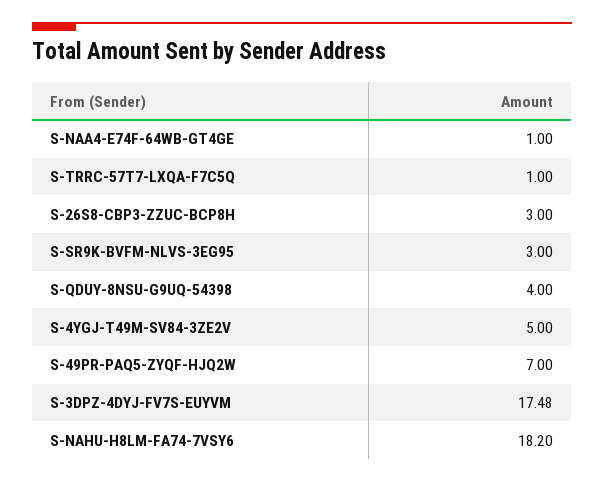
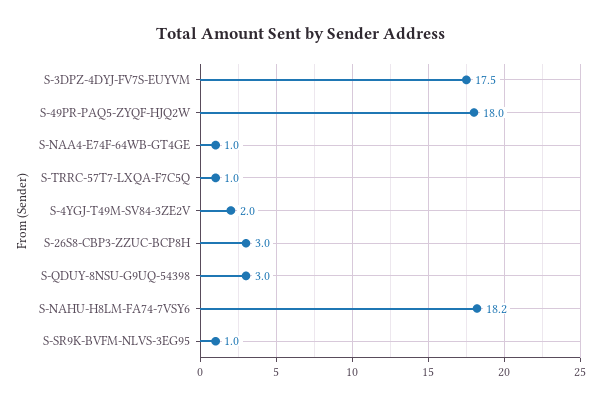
  {
    "S-NAA4-E74F-64WB-GT4GE": 1,
    "S-TRRC-57T7-LXQA-F7C5Q": 1,
    "S-26S8-CBP3-ZZUC-BCP8H": 3,
-   "S-SR9K-BVFM-NLVS-3EG95": 3,
+   "S-SR9K-BVFM-NLVS-3EG95": 1,
-   "S-QDUY-8NSU-G9UQ-54398": 4,
+   "S-QDUY-8NSU-G9UQ-54398": 3,
-   "S-4YGJ-T49M-SV84-3ZE2V": 5,
+   "S-4YGJ-T49M-SV84-3ZE2V": 2,
-   "S-49PR-PAQ5-ZYQF-HJQ2W": 7,
+   "S-49PR-PAQ5-ZYQF-HJQ2W": 18,
    "S-3DPZ-4DYJ-FV7S-EUYVM": 17.48,
    "S-NAHU-H8LM-FA74-7VSY6": 18.2
  }

